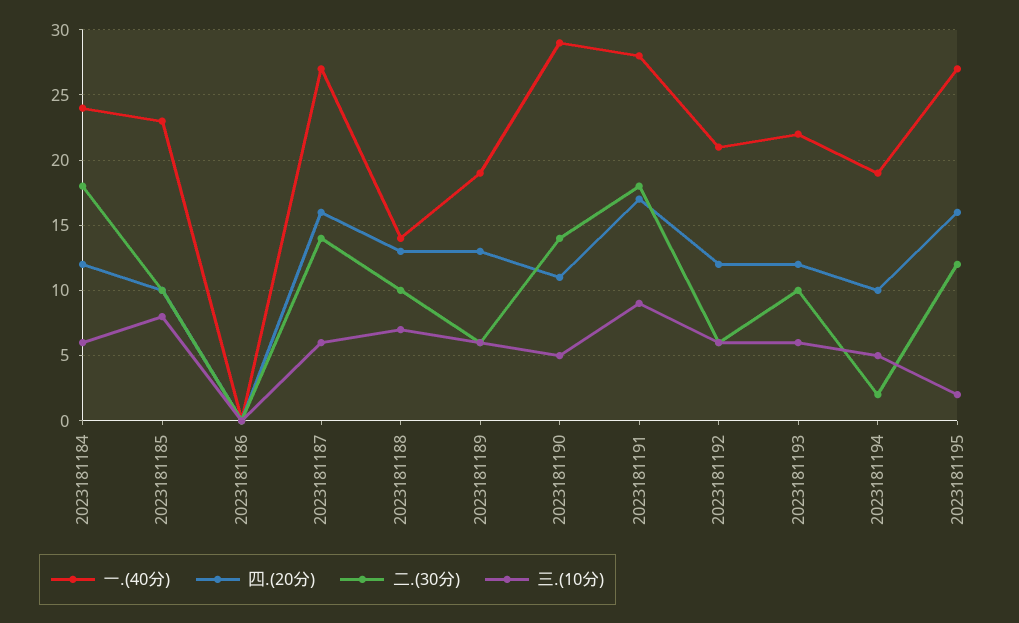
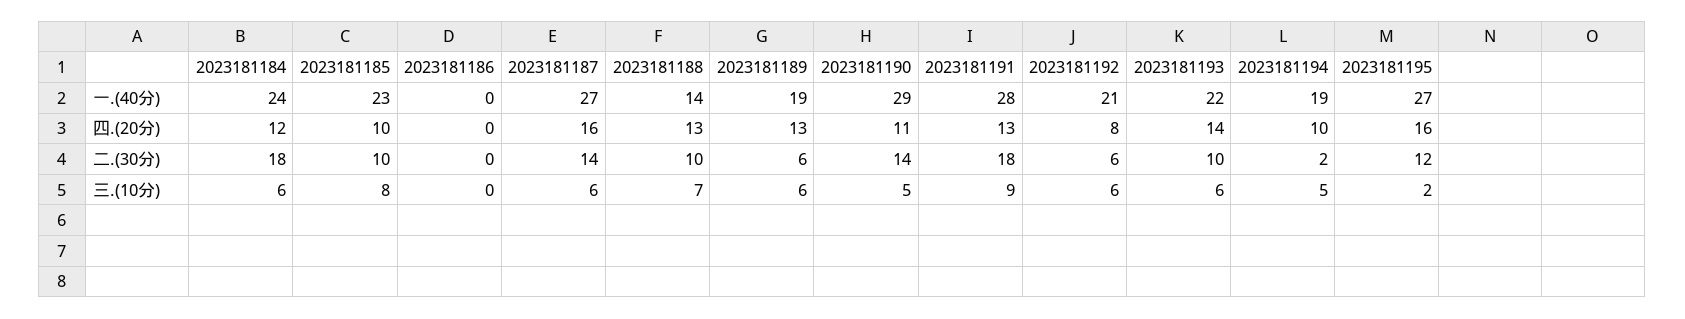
  {
    "一.(40分)": {
      "2023181184": 24,
      "2023181185": 23,
      "2023181186": 0,
      "2023181187": 27,
      "2023181188": 14,
      "2023181189": 19,
      "2023181190": 29,
      "2023181191": 28,
      "2023181192": 21,
      "2023181193": 22,
      "2023181194": 19,
      "2023181195": 27
    },
    "四.(20分)": {
      "2023181184": 12,
      "2023181185": 10,
      "2023181186": 0,
      "2023181187": 16,
      "2023181188": 13,
      "2023181189": 13,
      "2023181190": 11,
-     "2023181191": 17,
+     "2023181191": 13,
-     "2023181192": 12,
+     "2023181192": 8,
-     "2023181193": 12,
+     "2023181193": 14,
      "2023181194": 10,
      "2023181195": 16
    },
    "二.(30分)": {
      "2023181184": 18,
      "2023181185": 10,
      "2023181186": 0,
      "2023181187": 14,
      "2023181188": 10,
      "2023181189": 6,
      "2023181190": 14,
      "2023181191": 18,
      "2023181192": 6,
      "2023181193": 10,
      "2023181194": 2,
      "2023181195": 12
    },
    "三.(10分)": {
      "2023181184": 6,
      "2023181185": 8,
      "2023181186": 0,
      "2023181187": 6,
      "2023181188": 7,
      "2023181189": 6,
      "2023181190": 5,
      "2023181191": 9,
      "2023181192": 6,
      "2023181193": 6,
      "2023181194": 5,
      "2023181195": 2
    }
  }

